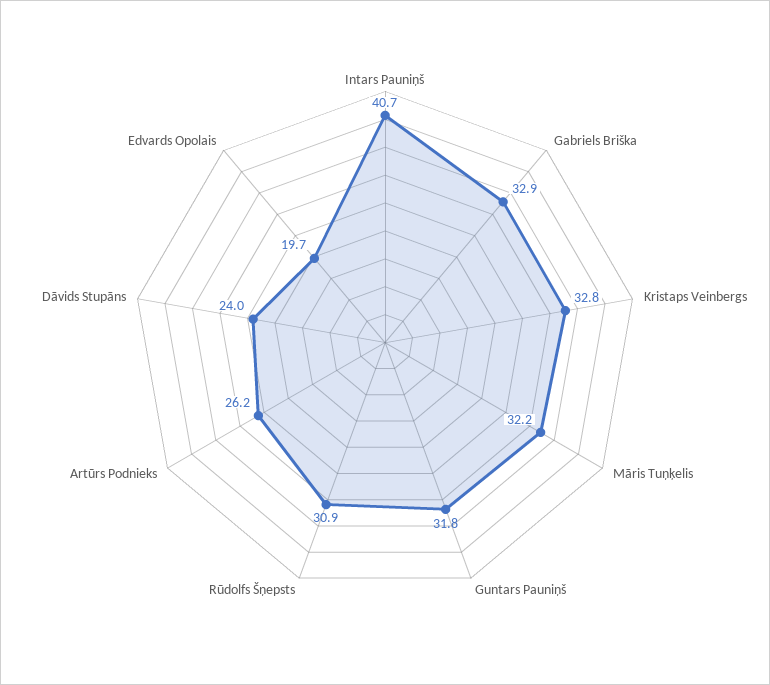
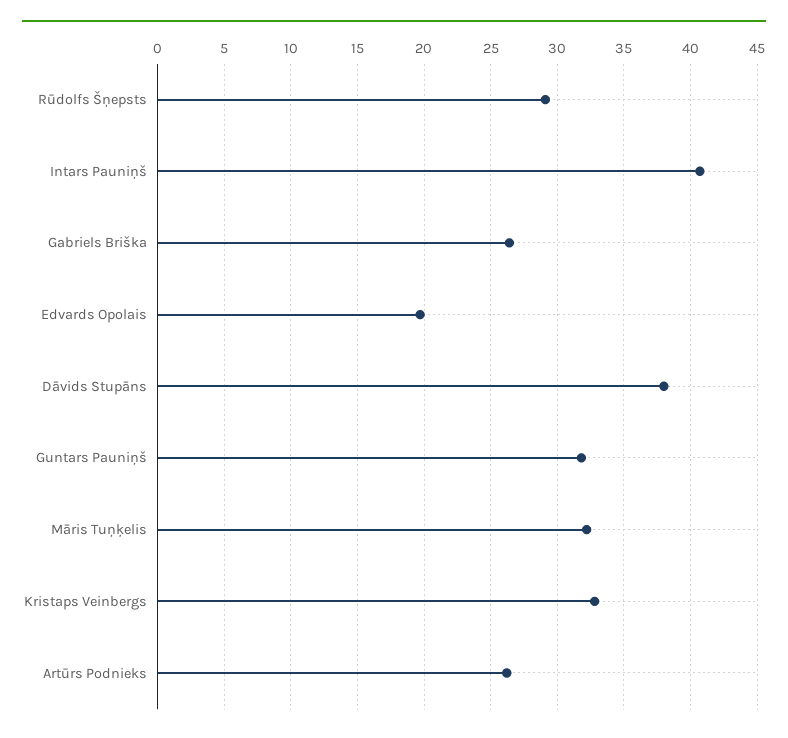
  {
    "Intars Pauniņš": 40.7,
-   "Gabriels Briška": 32.9,
+   "Gabriels Briška": 26.5,
    "Kristaps Veinbergs": 32.8,
    "Māris Tuņķelis": 32.2,
    "Guntars Pauniņš": 31.8,
-   "Rūdolfs Šņepsts": 30.9,
+   "Rūdolfs Šņepsts": 29,
    "Artūrs Podnieks": 26.2,
-   "Dāvids Stupāns": 24,
+   "Dāvids Stupāns": 38,
    "Edvards Opolais": 19.7
  }

